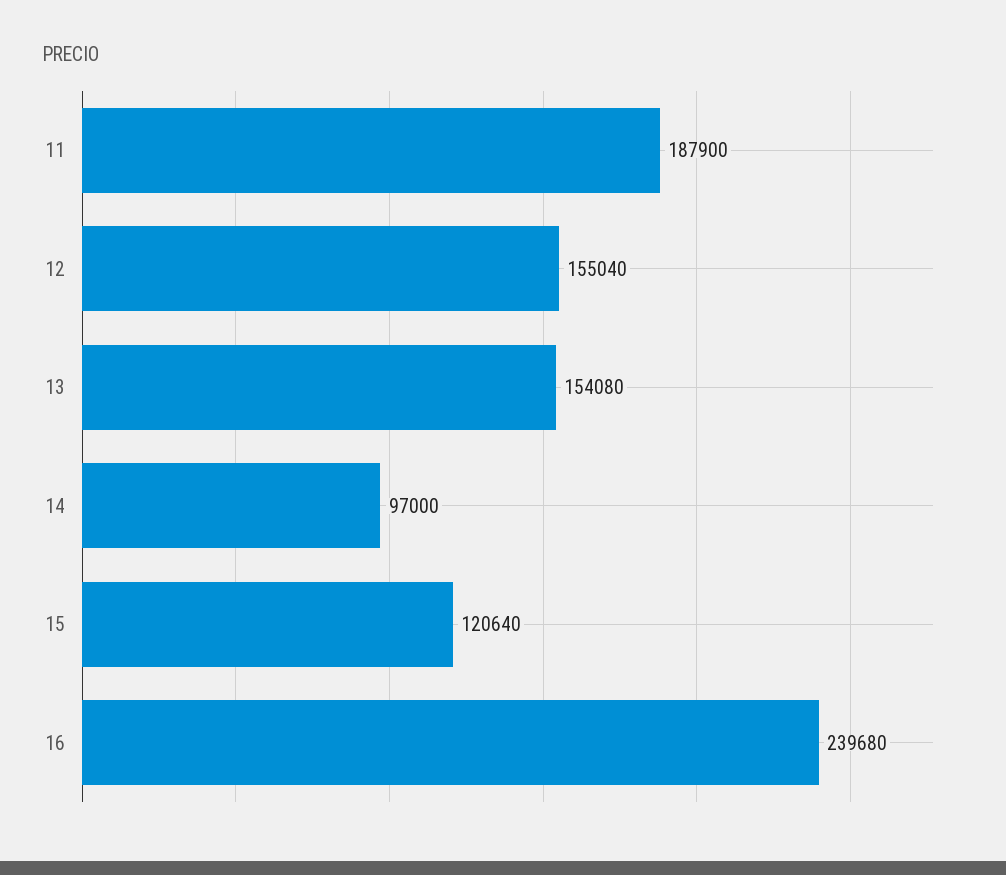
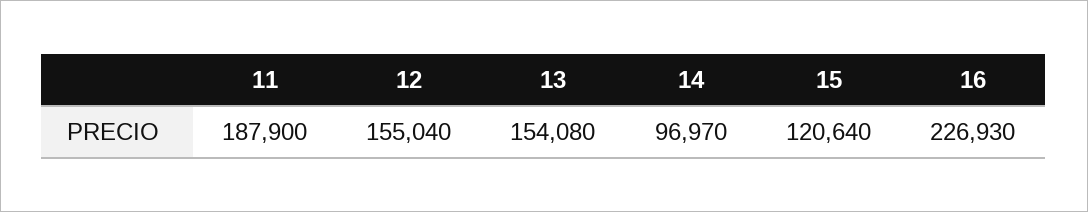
  {
    "11": 187900,
    "12": 155040,
    "13": 154080,
-   "14": 97000,
+   "14": 96970,
    "15": 120640,
-   "16": 239680
+   "16": 226930
  }

